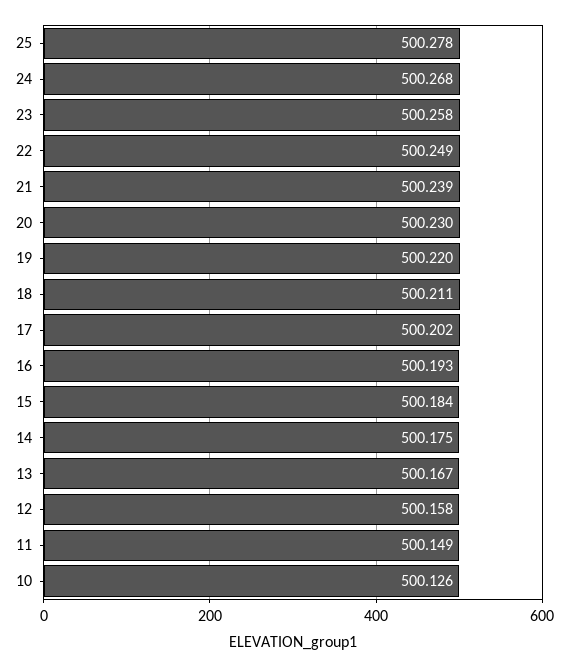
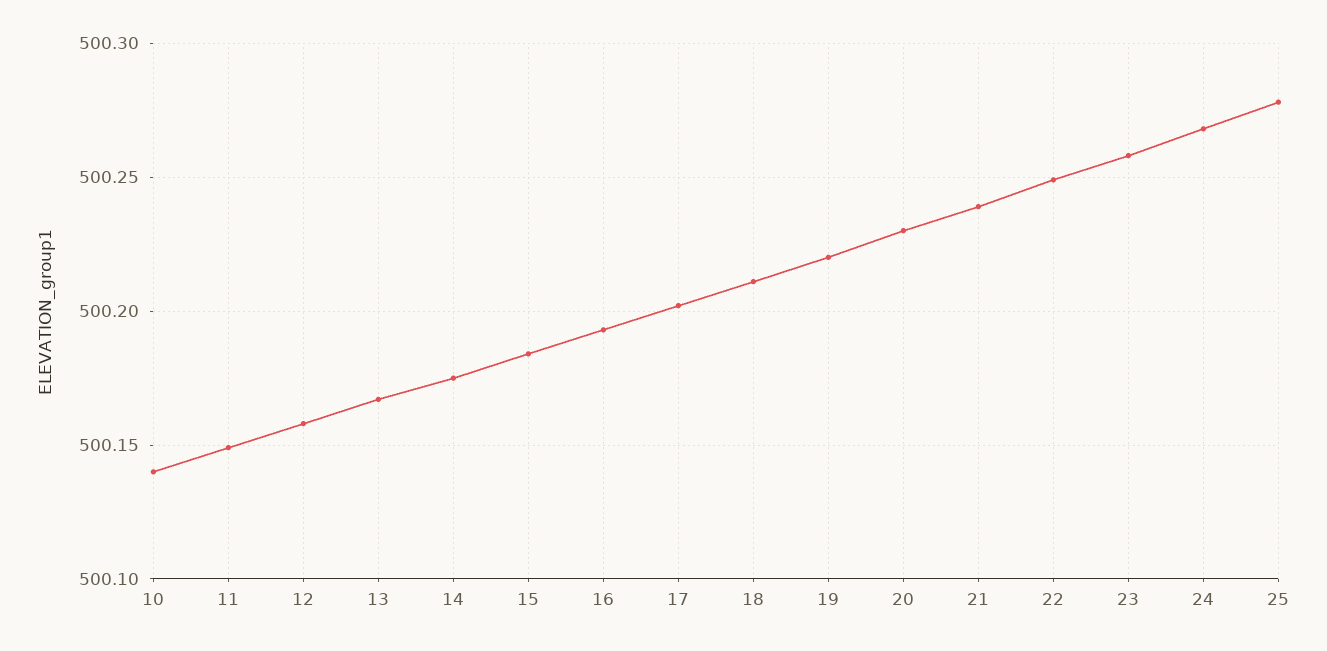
  {
    "25": 500.278,
    "24": 500.268,
    "23": 500.258,
    "22": 500.249,
    "21": 500.239,
    "20": 500.23,
    "19": 500.22,
    "18": 500.211,
    "17": 500.202,
    "16": 500.193,
    "15": 500.184,
    "14": 500.175,
    "13": 500.167,
    "12": 500.158,
    "11": 500.149,
-   "10": 500.126
+   "10": 500.14
  }

